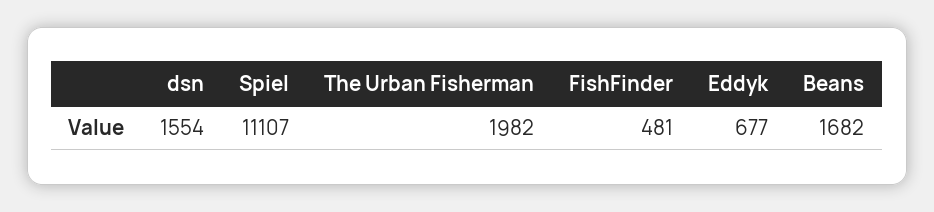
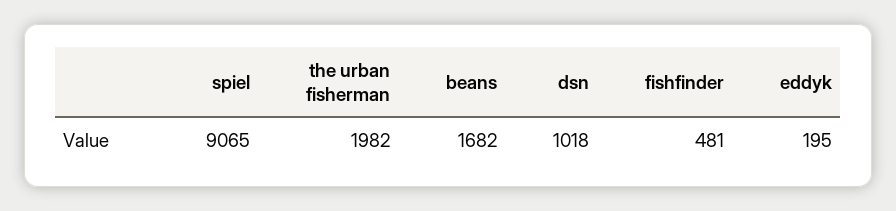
  {
-   "dsn": 1554,
+   "dsn": 1018,
-   "Spiel": 11107,
+   "Spiel": 9065,
    "The Urban Fisherman": 1982,
    "FishFinder": 481,
-   "Eddyk": 677,
+   "Eddyk": 195,
    "Beans": 1682
  }

